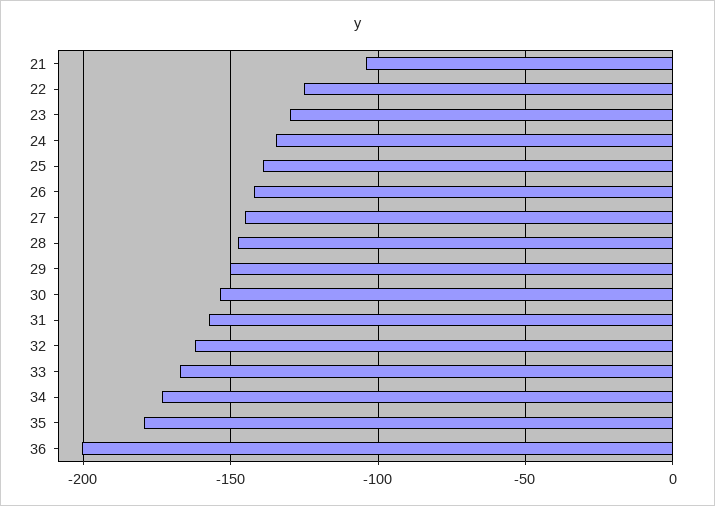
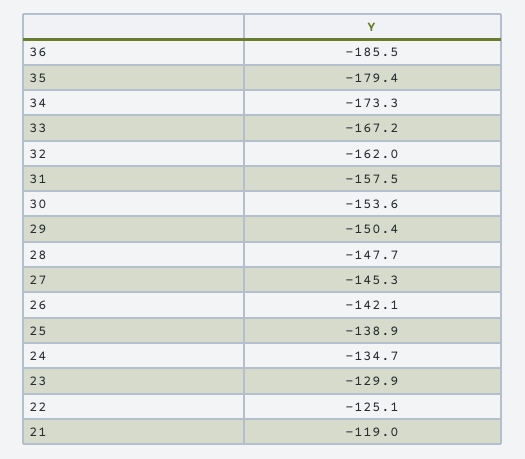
  {
-   "21": -105,
+   "21": -119,
    "22": -125.1,
    "23": -129.9,
    "24": -134.7,
    "25": -138.9,
    "26": -142.1,
    "27": -145.3,
    "28": -147.7,
    "29": -150.4,
    "30": -153.6,
    "31": -157.5,
    "32": -162,
    "33": -167.2,
    "34": -173.3,
    "35": -179.4,
-   "36": -200
+   "36": -185.5
  }

